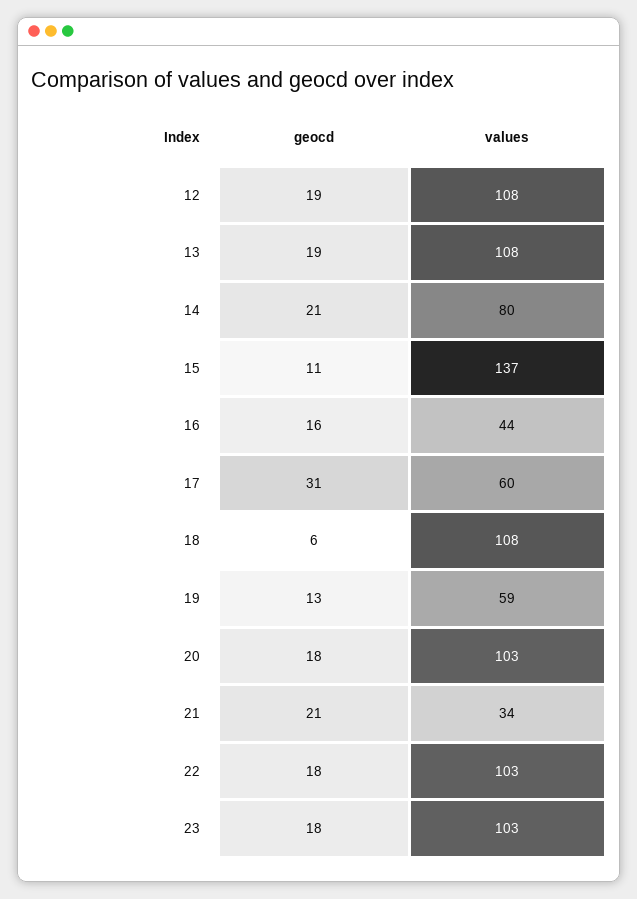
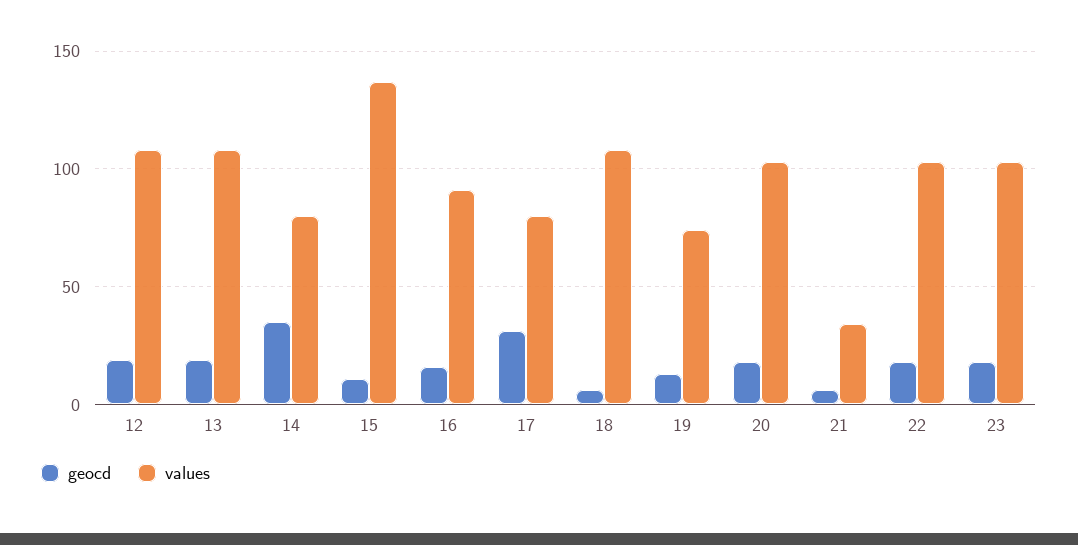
  {
    "geocd": {
      "12": 19,
      "13": 19,
-     "14": 21,
+     "14": 35,
      "15": 11,
      "16": 16,
      "17": 31,
      "18": 6,
      "19": 13,
      "20": 18,
-     "21": 21,
+     "21": 5,
      "22": 18,
      "23": 18
    },
    "values": {
      "12": 108,
      "13": 108,
      "14": 80,
      "15": 137,
-     "16": 44,
+     "16": 90,
-     "17": 60,
+     "17": 80,
      "18": 108,
-     "19": 59,
+     "19": 75,
      "20": 103,
      "21": 34,
      "22": 103,
      "23": 103
    }
  }

